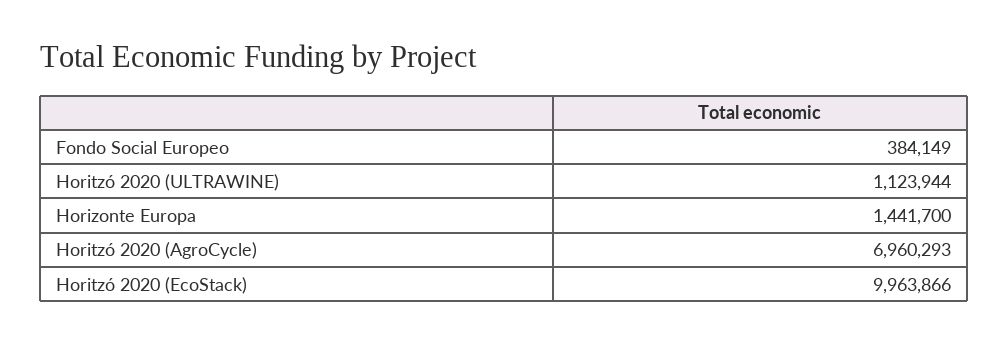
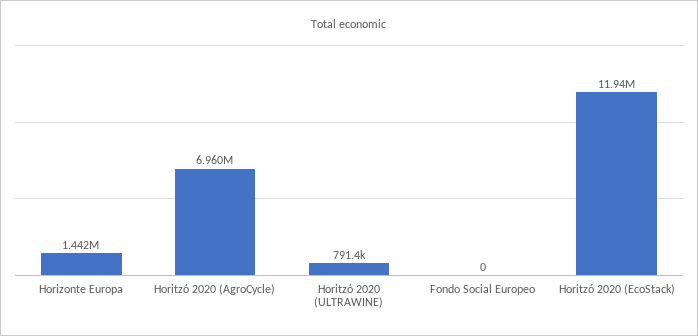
  {
-   "Fondo Social Europeo": 384149,
+   "Fondo Social Europeo": 0,
-   "Horitzó 2020 (ULTRAWINE)": 1123944,
+   "Horitzó 2020 (ULTRAWINE)": 791400,
    "Horizonte Europa": 1441700,
    "Horitzó 2020 (AgroCycle)": 6960293,
-   "Horitzó 2020 (EcoStack)": 9963866
+   "Horitzó 2020 (EcoStack)": 11940000
  }

